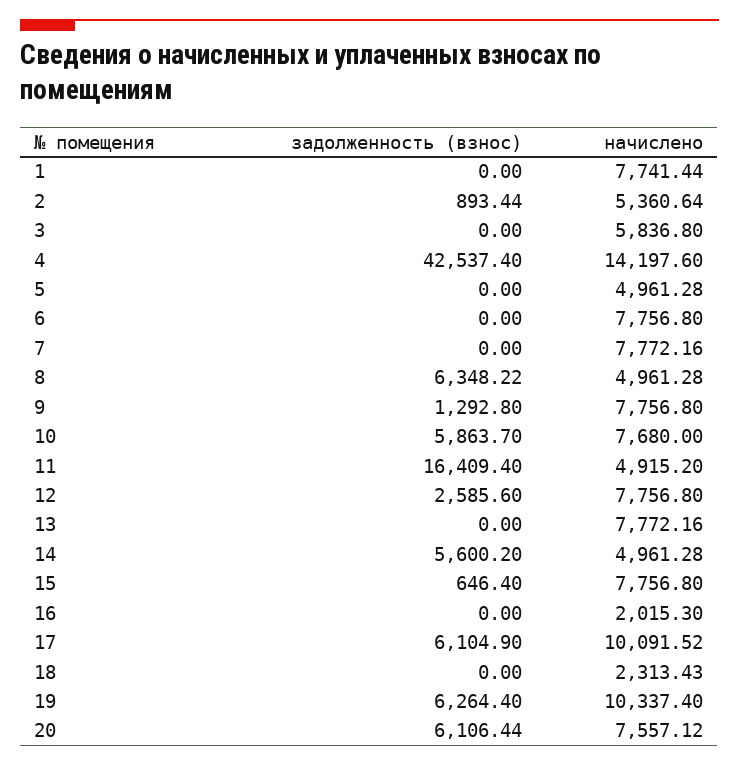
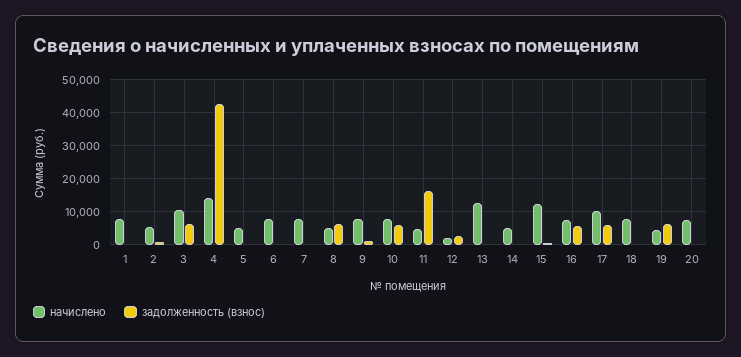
  {
    "задолженность (взнос)": {
      "1": 0,
      "2": 893.44,
-     "3": 0,
+     "3": 6000,
      "4": 42537.4,
      "5": 0,
      "6": 0,
      "7": 0,
      "8": 6348.22,
      "9": 1292.8,
      "10": 5863.7,
      "11": 16409.4,
      "12": 2585.6,
      "13": 0,
-     "14": 5600.2,
+     "14": 0,
      "15": 646.4,
-     "16": 0,
+     "16": 6000,
      "17": 6104.9,
      "18": 0,
      "19": 6264.4,
-     "20": 6106.44
+     "20": 0
    },
    "начислено": {
      "1": 7741.44,
      "2": 5360.64,
-     "3": 5836.8,
+     "3": 10000,
      "4": 14197.6,
      "5": 4961.28,
      "6": 7756.8,
      "7": 7772.16,
      "8": 4961.28,
      "9": 7756.8,
      "10": 7680,
      "11": 4915.2,
-     "12": 7756.8,
+     "12": 2000,
-     "13": 7772.16,
+     "13": 12000,
      "14": 4961.28,
-     "15": 7756.8,
+     "15": 12000,
-     "16": 2015.3,
+     "16": 8000,
      "17": 10091.52,
-     "18": 2313.43,
+     "18": 8000,
-     "19": 10337.4,
+     "19": 4000,
      "20": 7557.12
    }
  }

